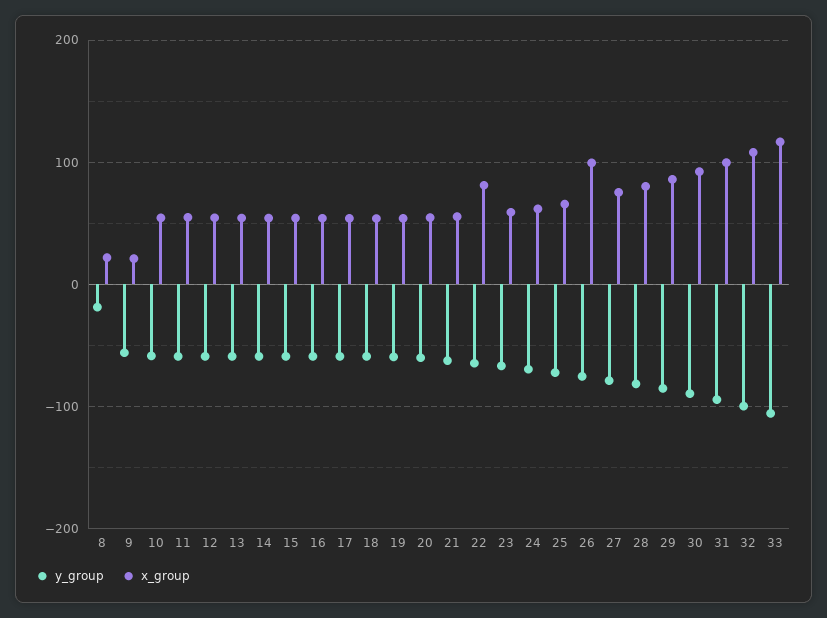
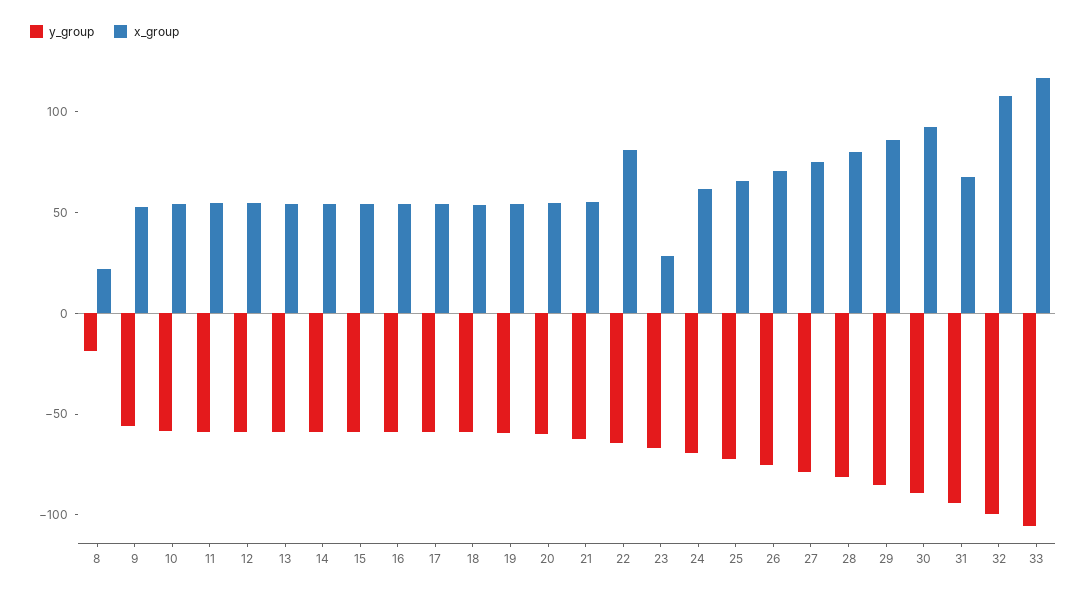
  {
    "y_group": {
      "8": -20,
      "9": -60,
      "10": -60,
      "11": -60,
      "12": -60,
      "13": -60,
      "14": -60,
      "15": -60,
      "16": -60,
      "17": -60,
      "18": -60,
      "19": -60,
      "20": -60,
      "21": -60,
      "22": -60,
      "23": -70,
      "24": -70,
      "25": -70,
      "26": -80,
      "27": -80,
      "28": -80,
      "29": -90,
      "30": -90,
      "31": -90,
      "32": -100,
      "33": -110
    },
    "x_group": {
      "8": 20,
-     "9": 20,
+     "9": 50,
      "10": 50,
      "11": 50,
      "12": 50,
      "13": 50,
      "14": 50,
      "15": 50,
      "16": 50,
      "17": 50,
      "18": 50,
      "19": 50,
      "20": 50,
      "21": 60,
      "22": 80,
-     "23": 60,
+     "23": 30,
      "24": 60,
      "25": 70,
-     "26": 100,
+     "26": 70,
      "27": 80,
      "28": 80,
      "29": 90,
      "30": 90,
-     "31": 100,
+     "31": 70,
      "32": 110,
      "33": 120
    }
  }

